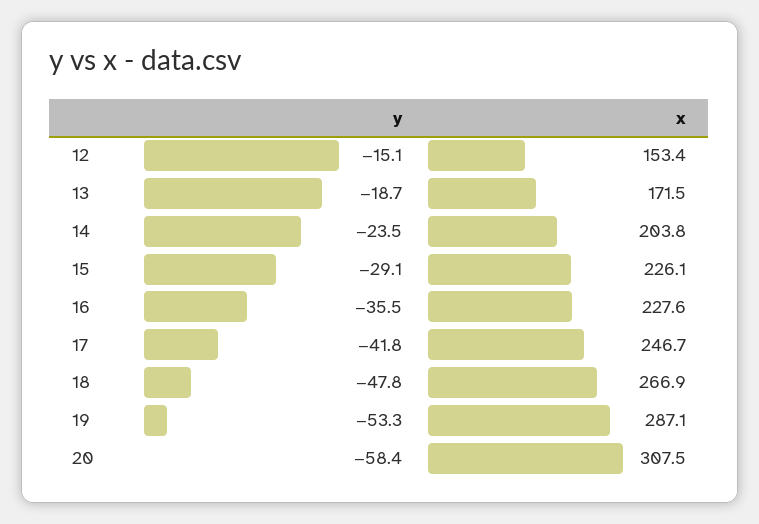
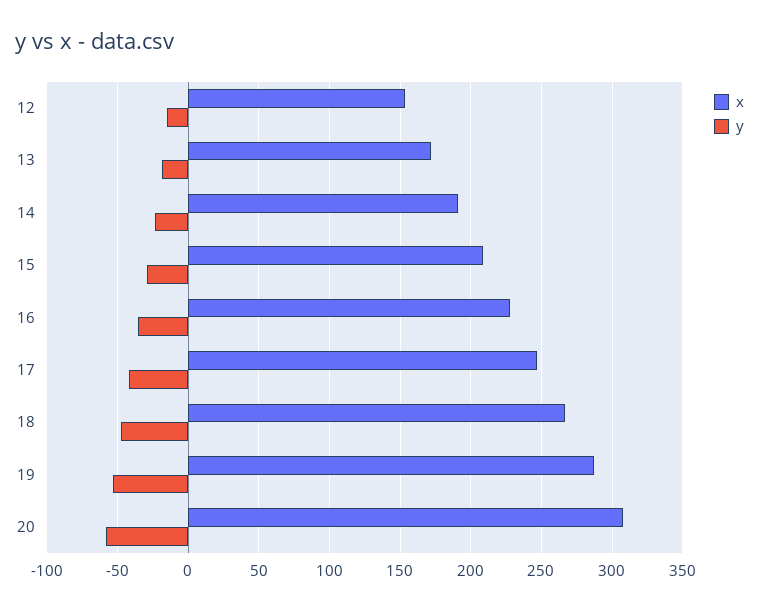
  {
    "y": {
      "12": -15.1,
      "13": -18.7,
      "14": -23.5,
      "15": -29.1,
      "16": -35.5,
      "17": -41.8,
      "18": -47.8,
      "19": -53.3,
      "20": -58.4
    },
    "x": {
      "12": 153.4,
      "13": 171.5,
-     "14": 203.8,
+     "14": 190,
-     "15": 226.1,
+     "15": 210,
      "16": 227.6,
      "17": 246.7,
      "18": 266.9,
      "19": 287.1,
      "20": 307.5
    }
  }

